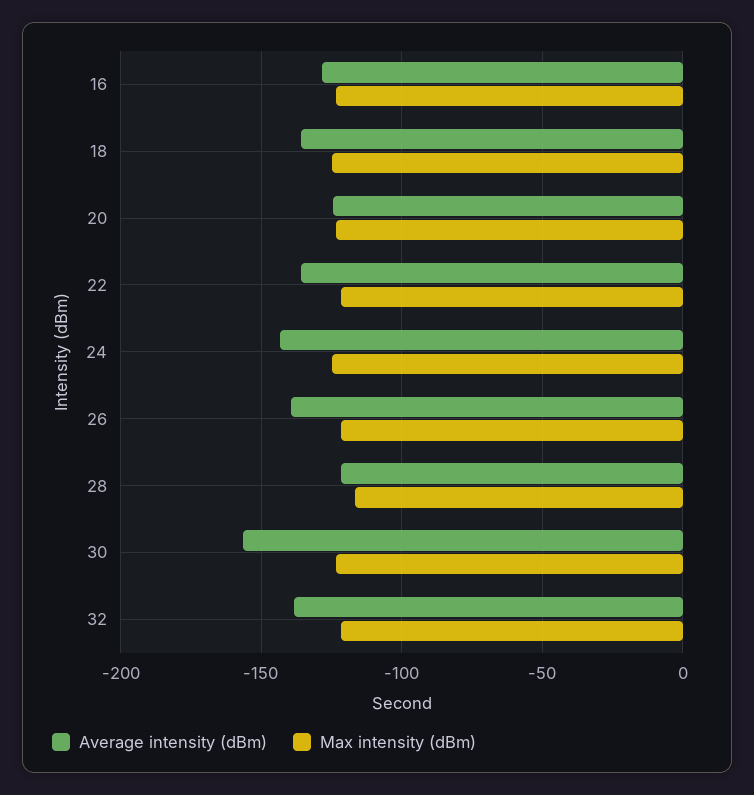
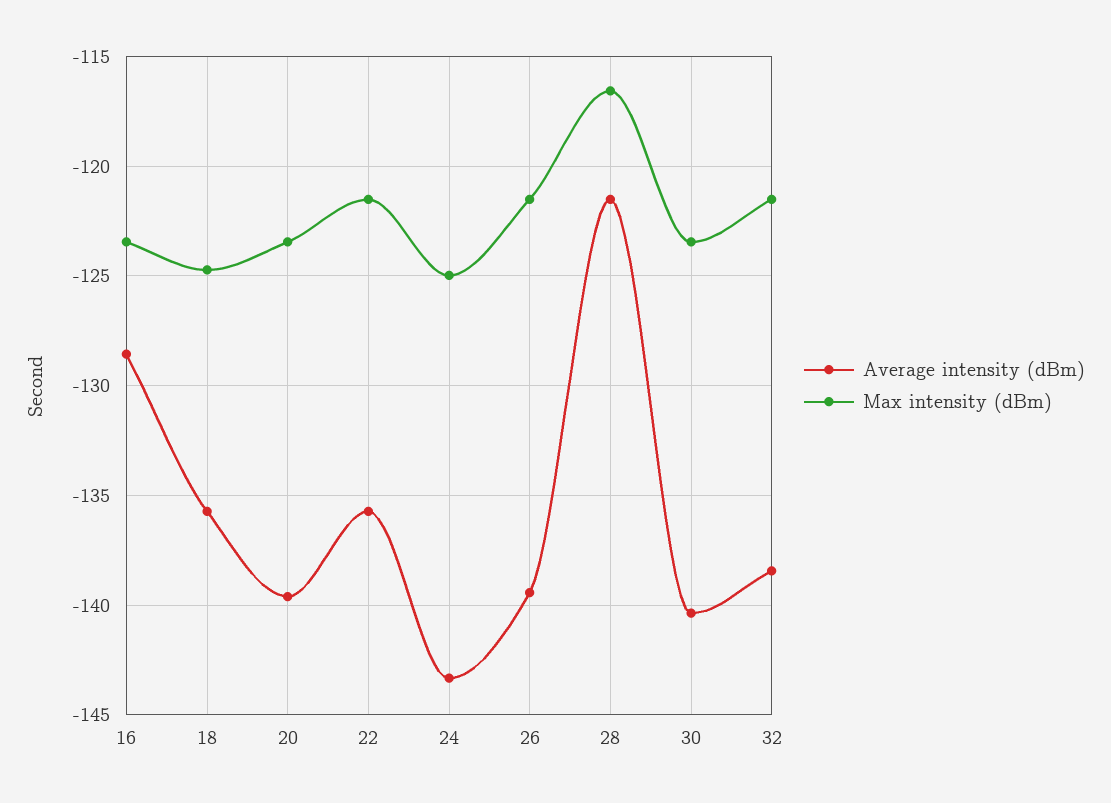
  {
    "Average intensity (dBm)": {
      "16": -128.5,
      "18": -135.5,
-     "20": -125,
+     "20": -139.5,
      "22": -135.5,
      "24": -143.5,
      "26": -139.5,
      "28": -121.5,
-     "30": -155,
+     "30": -140.5,
      "32": -138.5
    },
    "Max intensity (dBm)": {
      "16": -123.5,
      "18": -124.5,
      "20": -123.5,
      "22": -121.5,
      "24": -125,
      "26": -121.5,
      "28": -116.5,
      "30": -123.5,
      "32": -121.5
    }
  }

